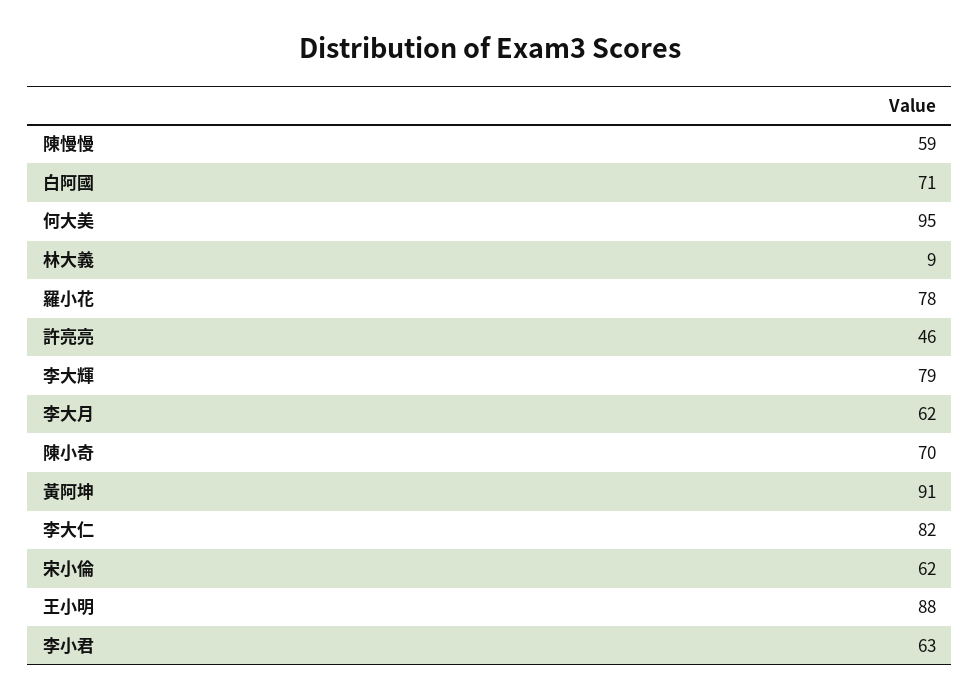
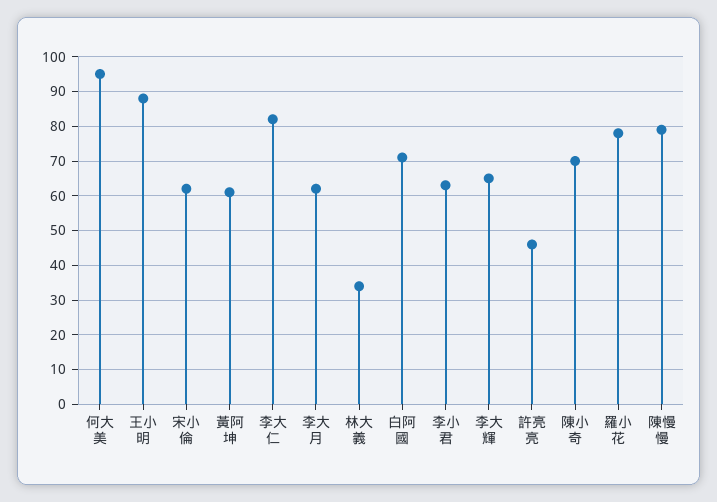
  {
-   "陳慢慢": 59,
+   "陳慢慢": 80,
    "白阿國": 71,
    "何大美": 95,
-   "林大義": 9,
+   "林大義": 35,
    "羅小花": 78,
    "許亮亮": 46,
-   "李大輝": 79,
+   "李大輝": 65,
    "李大月": 62,
    "陳小奇": 70,
-   "黃阿坤": 91,
+   "黃阿坤": 60,
    "李大仁": 82,
    "宋小倫": 62,
    "王小明": 88,
    "李小君": 63
  }

